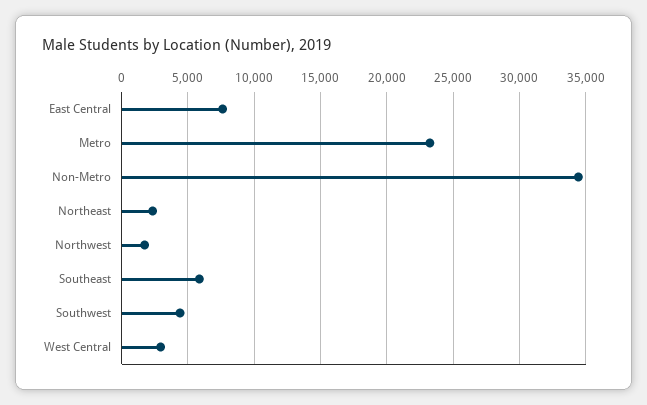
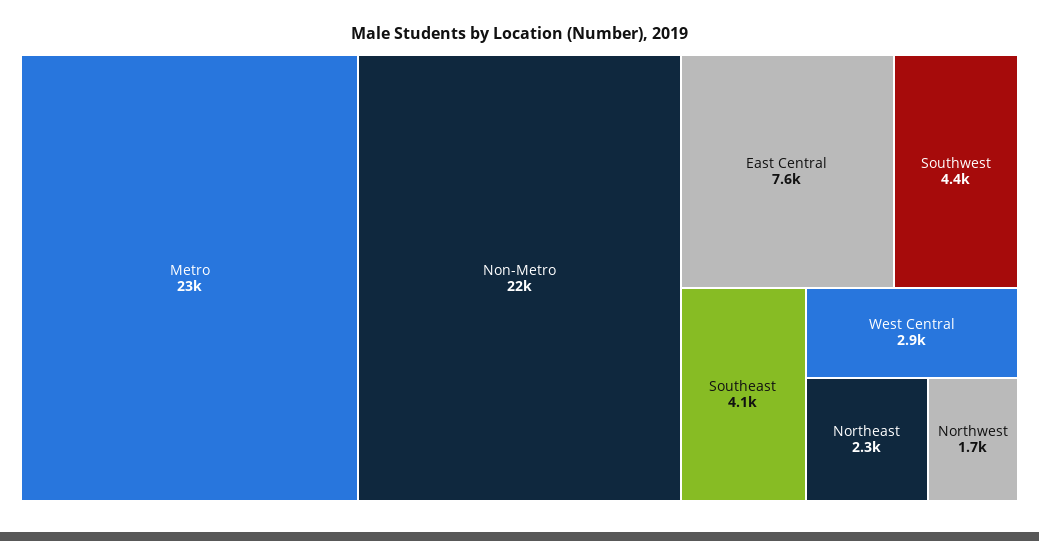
  {
    "East Central": 7600,
    "Metro": 23000,
-   "Non-Metro": 34500,
+   "Non-Metro": 22000,
    "Northeast": 2300,
    "Northwest": 1700,
-   "Southeast": 6000,
+   "Southeast": 4100,
    "Southwest": 4400,
    "West Central": 2900
  }

